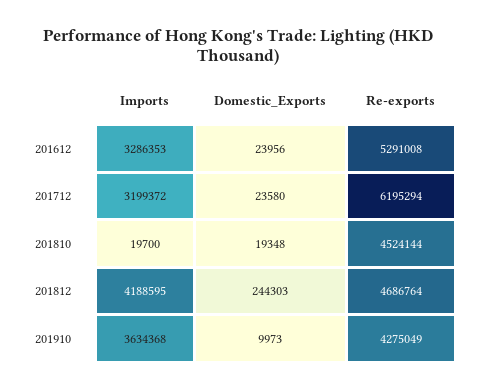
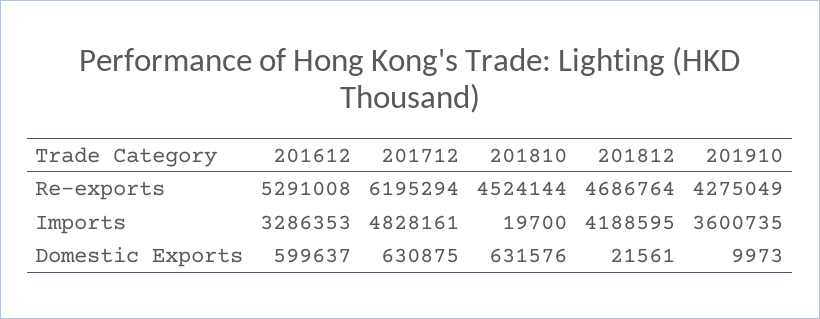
  {
    "Imports": {
      "201612": 3286353,
-     "201712": 3199372,
+     "201712": 4828161,
      "201810": 19700,
      "201812": 4188595,
-     "201910": 3634368
+     "201910": 3600735
    },
    "Domestic_Exports": {
-     "201612": 23956,
+     "201612": 599637,
-     "201712": 23580,
+     "201712": 630875,
-     "201810": 19348,
+     "201810": 631576,
-     "201812": 244303,
+     "201812": 21561,
      "201910": 9973
    },
    "Re-exports": {
      "201612": 5291008,
      "201712": 6195294,
      "201810": 4524144,
      "201812": 4686764,
      "201910": 4275049
    }
  }

